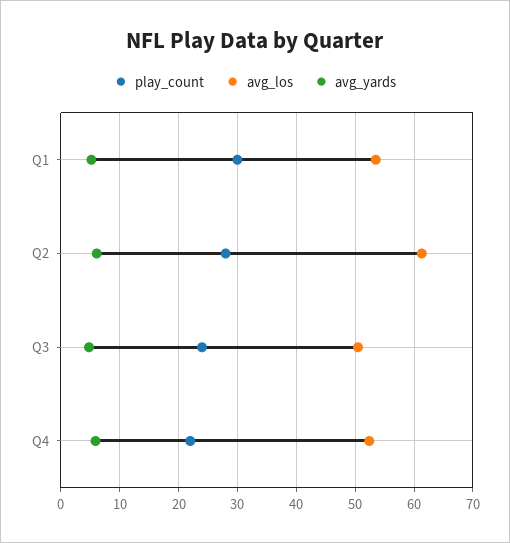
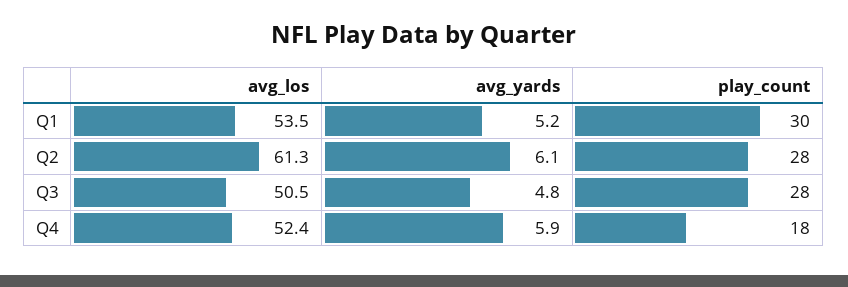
  {
    "play_count": {
      "Q1": 30,
      "Q2": 28,
-     "Q3": 24,
+     "Q3": 28,
-     "Q4": 22
+     "Q4": 18
    },
    "avg_los": {
      "Q1": 53.5,
      "Q2": 61.3,
      "Q3": 50.5,
      "Q4": 52.4
    },
    "avg_yards": {
      "Q1": 5.2,
      "Q2": 6.1,
      "Q3": 4.8,
      "Q4": 5.9
    }
  }

